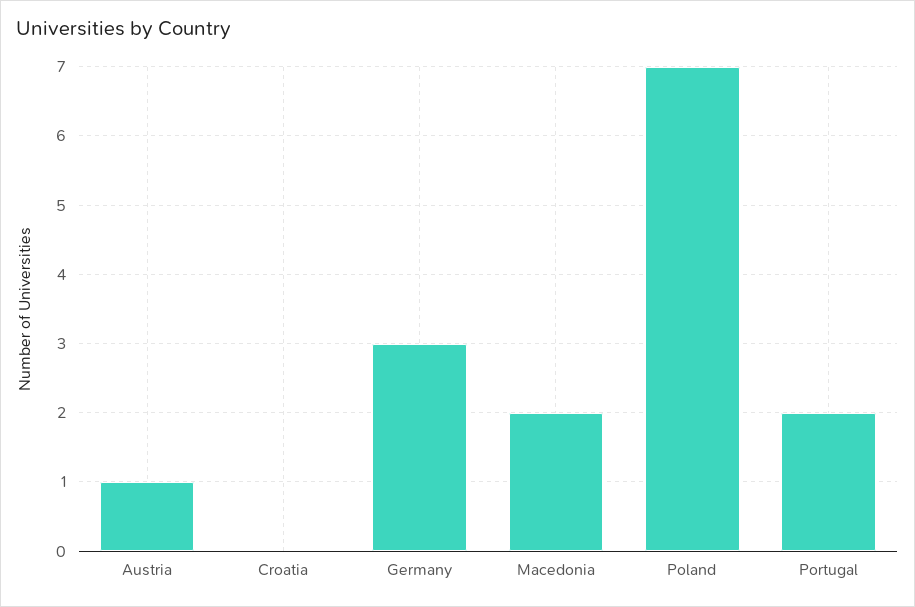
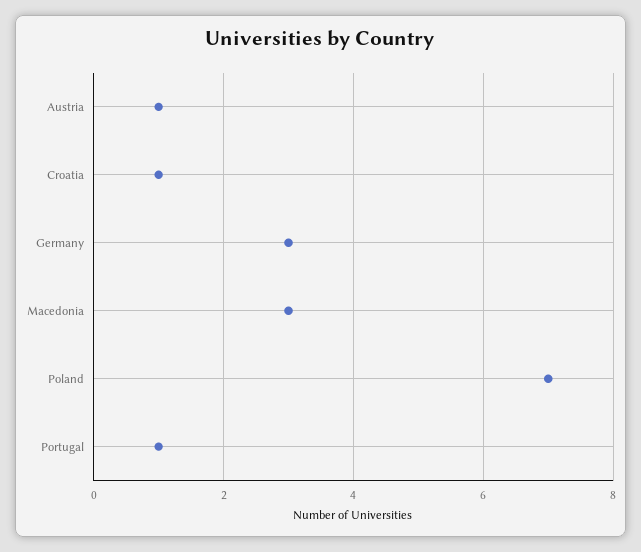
  {
    "Austria": 1,
-   "Croatia": 0,
+   "Croatia": 1,
    "Germany": 3,
-   "Macedonia": 2,
+   "Macedonia": 3,
    "Poland": 7,
-   "Portugal": 2
+   "Portugal": 1
  }

